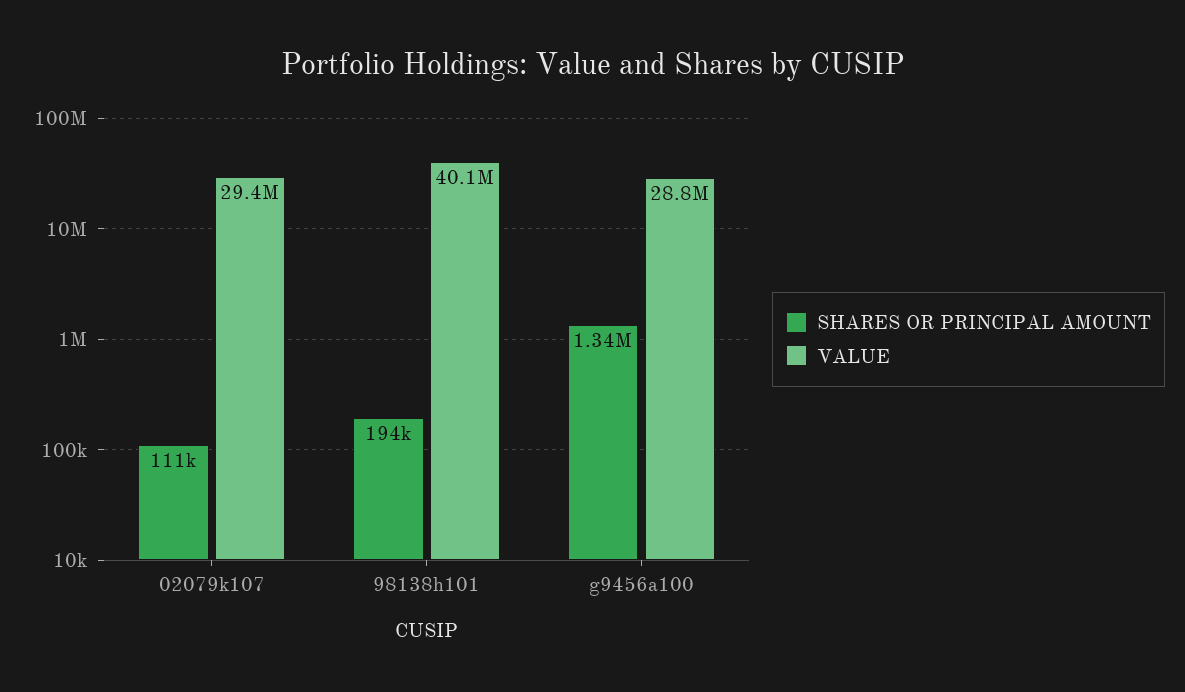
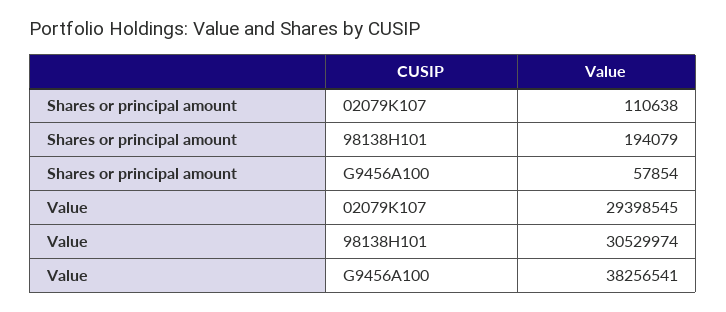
  {
    "SHARES OR PRINCIPAL AMOUNT": {
      "02079k107": 110638,
      "98138h101": 194079,
-     "g9456a100": 1340000
+     "g9456a100": 57854
    },
    "VALUE": {
      "02079k107": 29398545,
-     "98138h101": 40100000,
+     "98138h101": 30529974,
-     "g9456a100": 28800000
+     "g9456a100": 38256541
    }
  }

